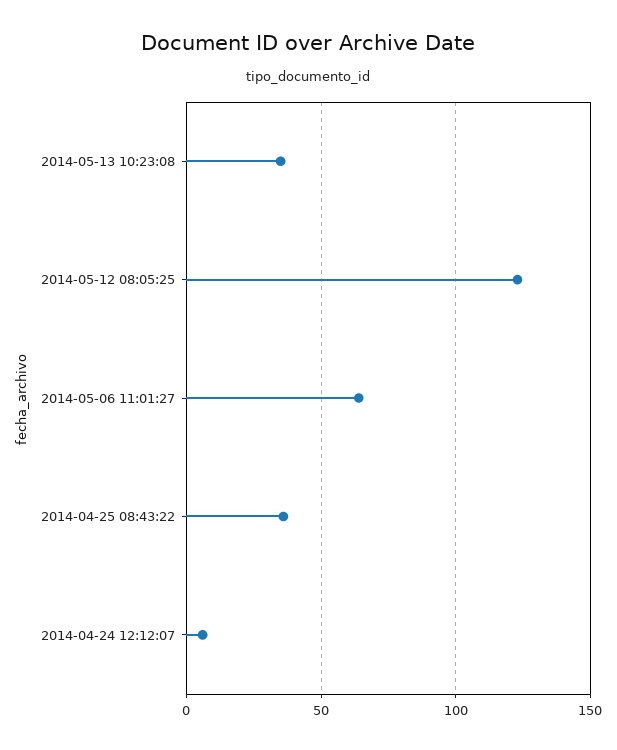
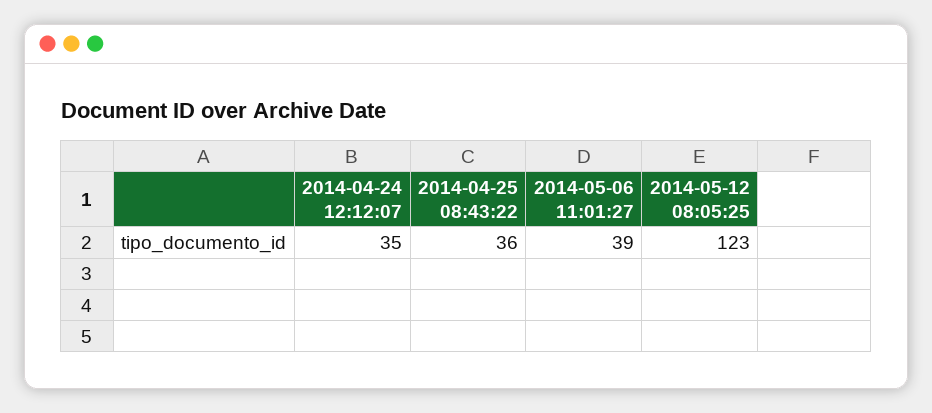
  {
-   "2014-05-13 10:23:08": 35,
    "2014-05-12 08:05:25": 123,
-   "2014-05-06 11:01:27": 65,
+   "2014-05-06 11:01:27": 39,
    "2014-04-25 08:43:22": 36,
-   "2014-04-24 12:12:07": 5
+   "2014-04-24 12:12:07": 35
  }

